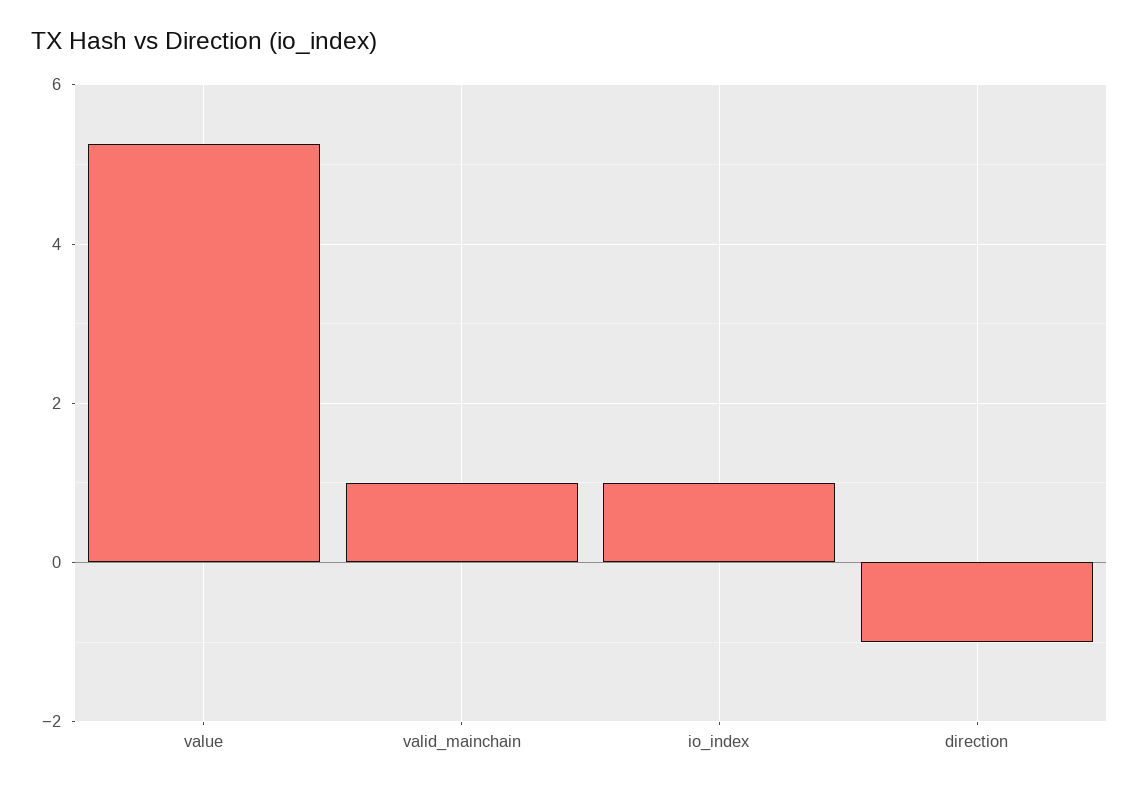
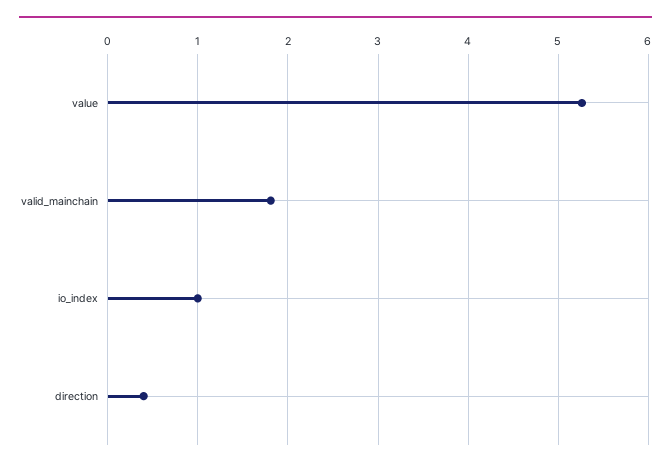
  {
    "value": 5.3,
-   "valid_mainchain": 1,
+   "valid_mainchain": 1.8,
    "io_index": 1,
-   "direction": -1
+   "direction": 0.4
  }

